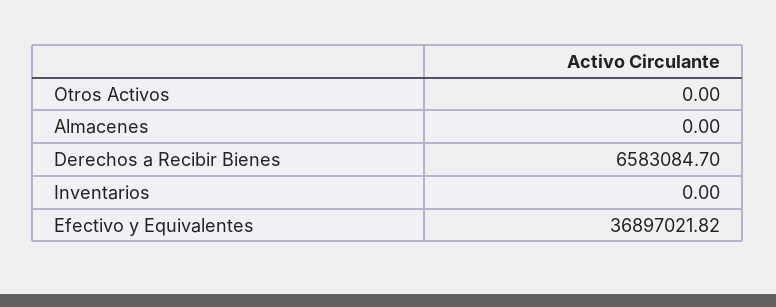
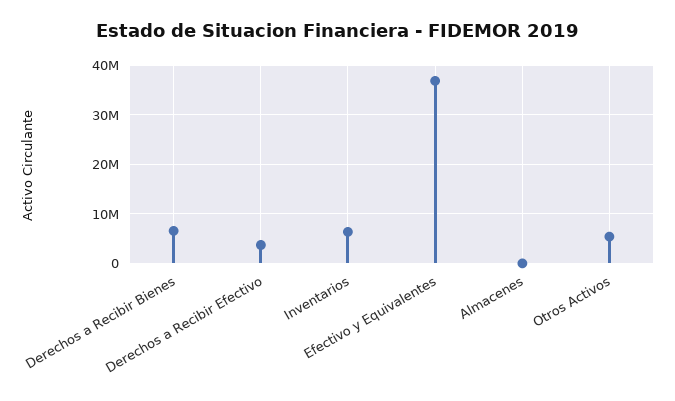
  {
-   "Otros Activos": 0,
+   "Otros Activos": 6000000,
    "Almacenes": 0,
    "Derechos a Recibir Bienes": 6583084.7,
-   "Inventarios": 0,
+   "Inventarios": 6000000,
-   "Efectivo y Equivalentes": 36897021.82
+   "Efectivo y Equivalentes": 36897021.82,
+   "Derechos a Recibir Efectivo": 4000000
  }

